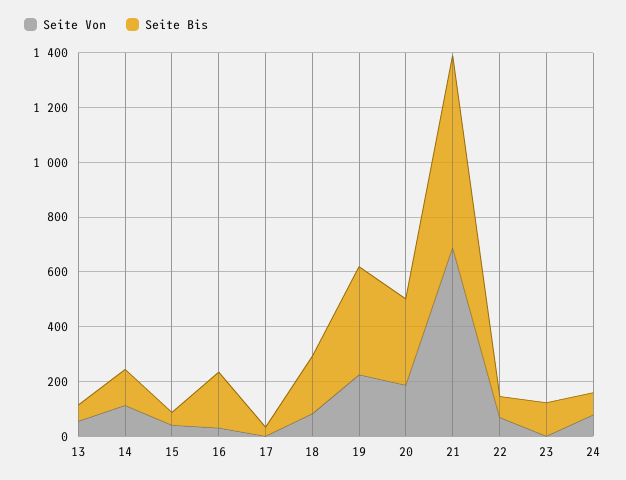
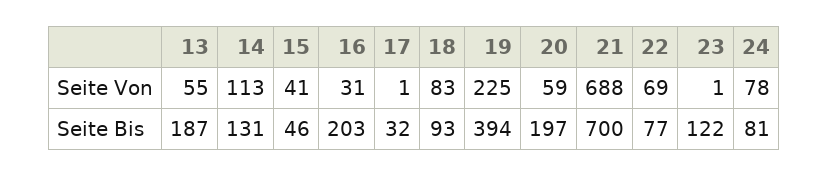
  {
    "Seite Von": {
      "13": 55,
      "14": 113,
      "15": 41,
      "16": 31,
      "17": 1,
      "18": 83,
      "19": 225,
-     "20": 200,
+     "20": 59,
      "21": 688,
      "22": 69,
      "23": 1,
      "24": 78
    },
    "Seite Bis": {
-     "13": 50,
+     "13": 187,
      "14": 131,
      "15": 46,
      "16": 203,
      "17": 32,
-     "18": 200,
+     "18": 93,
      "19": 394,
-     "20": 300,
+     "20": 197,
      "21": 700,
      "22": 77,
      "23": 122,
      "24": 81
    }
  }

